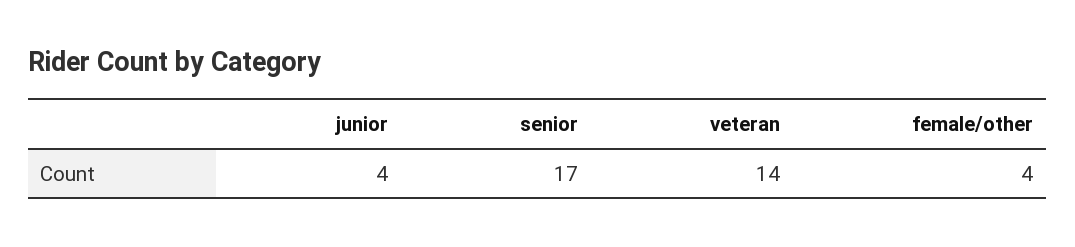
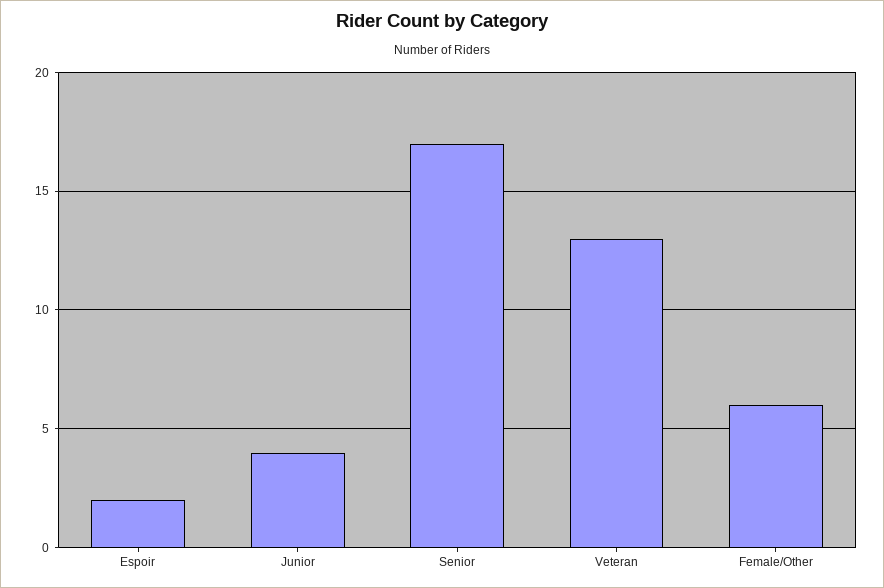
  {
    "junior": 4,
    "senior": 17,
-   "veteran": 14,
+   "veteran": 13,
-   "female/other": 4
+   "female/other": 6,
+   "Espoir": 2
  }

